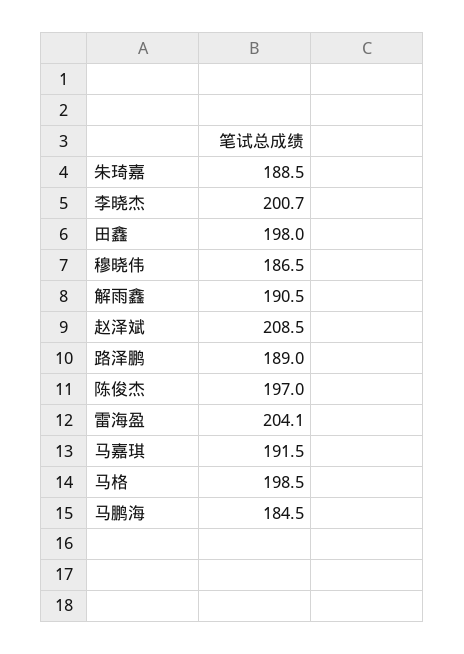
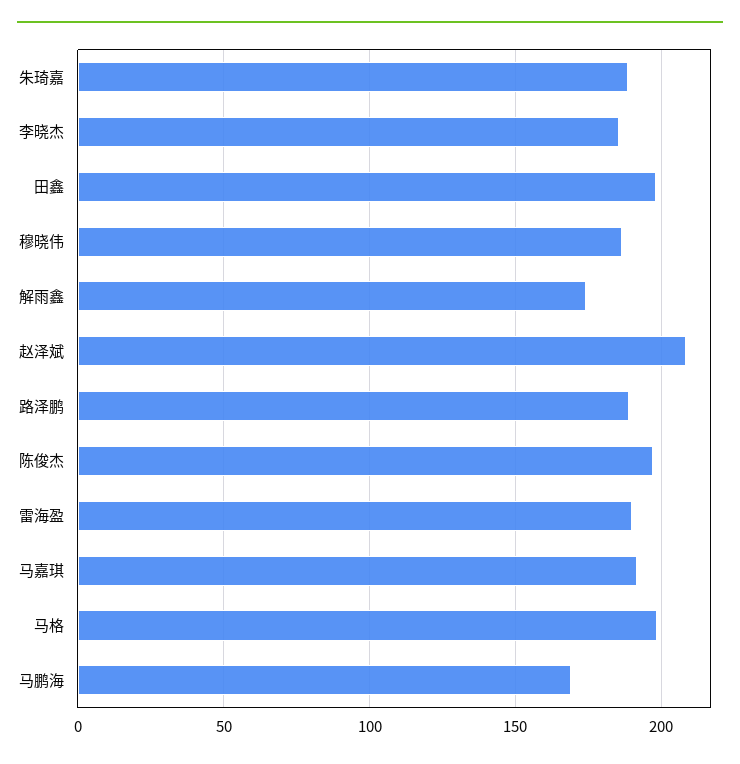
  {
    "朱琦嘉": 188.5,
-   "李晓杰": 200.7,
+   "李晓杰": 185,
    "田鑫": 198,
    "穆晓伟": 186.5,
-   "解雨鑫": 190.5,
+   "解雨鑫": 175,
    "赵泽斌": 208.5,
    "路泽鹏": 189,
    "陈俊杰": 197,
-   "雷海盈": 204.1,
+   "雷海盈": 190,
    "马嘉琪": 191.5,
    "马格": 198.5,
-   "马鹏海": 184.5
+   "马鹏海": 170
  }

